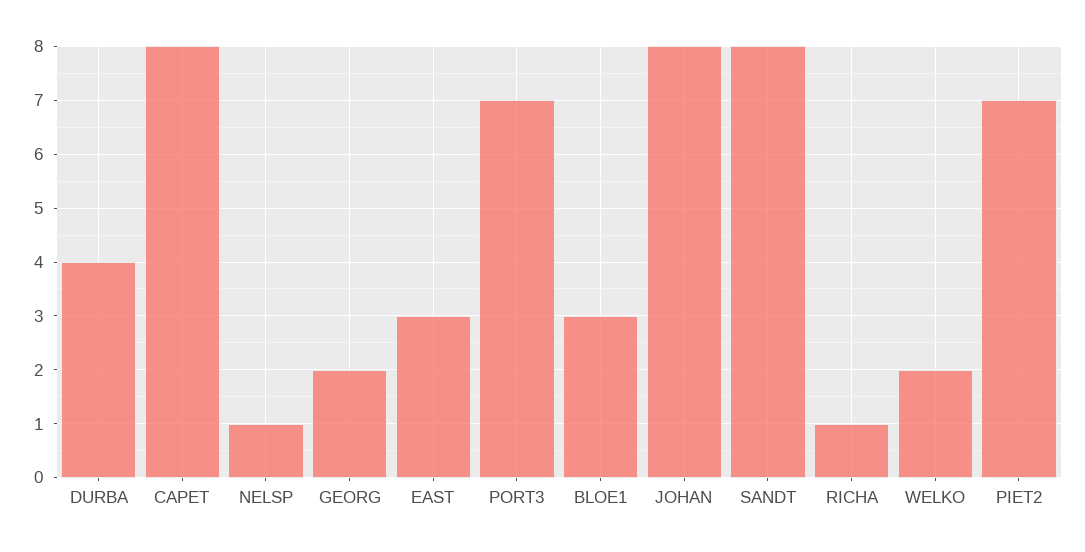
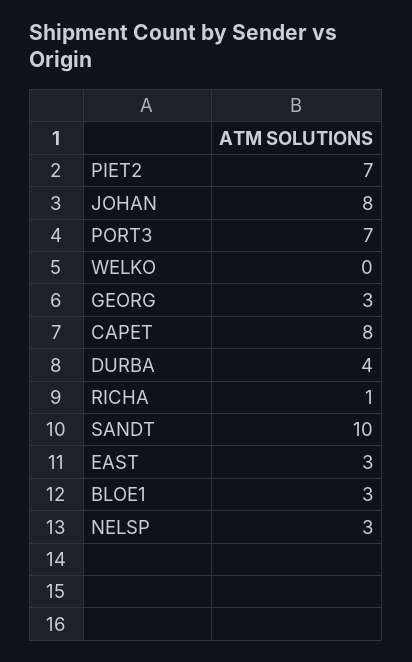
  {
    "DURBA": 4,
    "CAPET": 8,
-   "NELSP": 1,
+   "NELSP": 3,
-   "GEORG": 2,
+   "GEORG": 3,
    "EAST": 3,
    "PORT3": 7,
    "BLOE1": 3,
    "JOHAN": 8,
-   "SANDT": 8,
+   "SANDT": 10,
    "RICHA": 1,
-   "WELKO": 2,
+   "WELKO": 0,
    "PIET2": 7
  }

